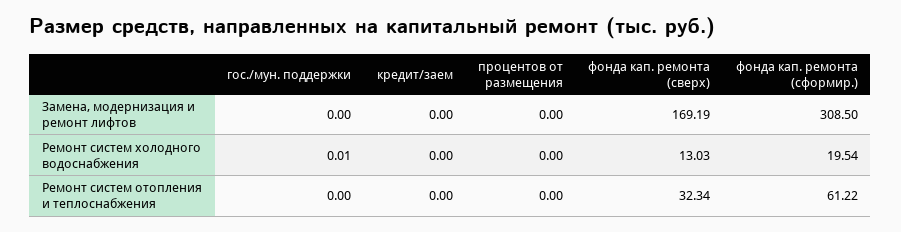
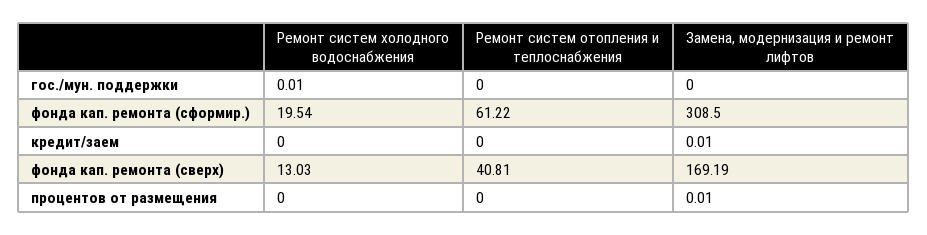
  {
    "гос./мун. поддержки": {
      "Замена, модернизация и ремонт лифтов": 0,
      "Ремонт систем холодного водоснабжения": 0.01,
      "Ремонт систем отопления и теплоснабжения": 0
    },
    "кредит/заем": {
-     "Замена, модернизация и ремонт лифтов": 0,
+     "Замена, модернизация и ремонт лифтов": 0.01,
      "Ремонт систем холодного водоснабжения": 0,
      "Ремонт систем отопления и теплоснабжения": 0
    },
    "процентов от размещения": {
-     "Замена, модернизация и ремонт лифтов": 0,
+     "Замена, модернизация и ремонт лифтов": 0.01,
      "Ремонт систем холодного водоснабжения": 0,
      "Ремонт систем отопления и теплоснабжения": 0
    },
    "фонда кап. ремонта (сверх)": {
      "Замена, модернизация и ремонт лифтов": 169.19,
      "Ремонт систем холодного водоснабжения": 13.03,
-     "Ремонт систем отопления и теплоснабжения": 32.34
+     "Ремонт систем отопления и теплоснабжения": 40.81
    },
    "фонда кап. ремонта (сформир.)": {
      "Замена, модернизация и ремонт лифтов": 308.5,
      "Ремонт систем холодного водоснабжения": 19.54,
      "Ремонт систем отопления и теплоснабжения": 61.22
    }
  }

